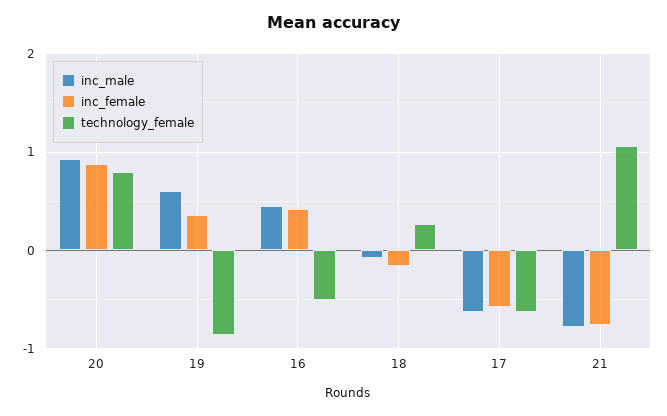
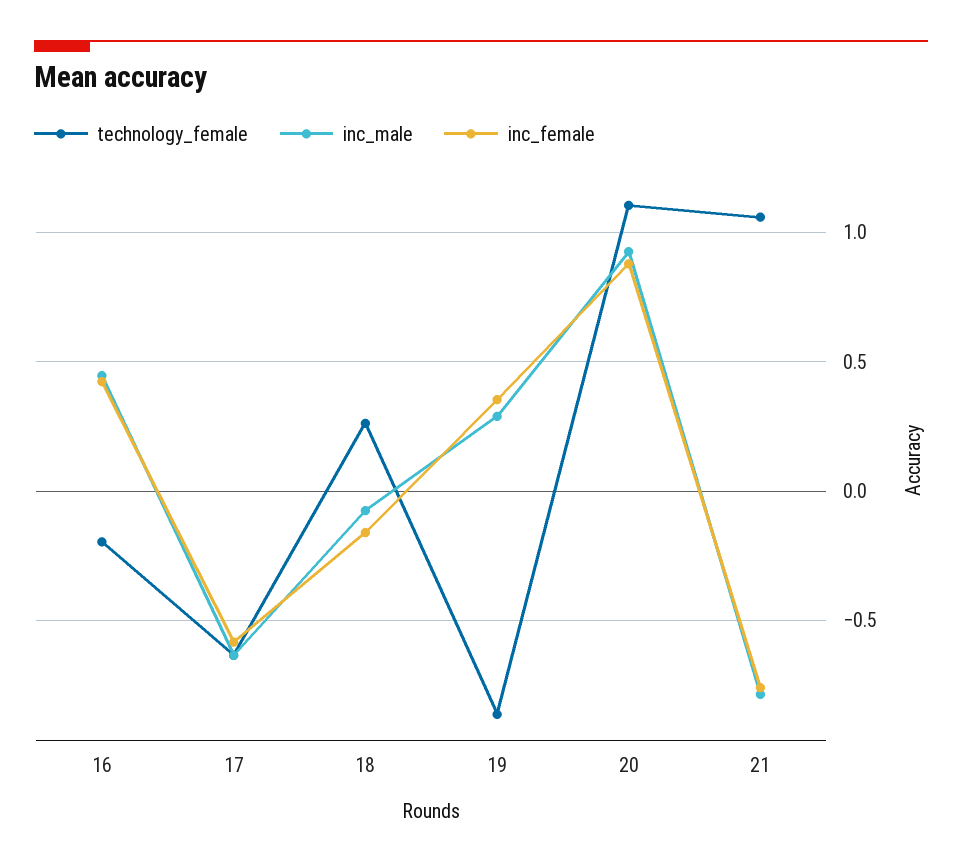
  {
    "inc_male": {
      "20": 0.95,
-     "19": 0.6,
+     "19": 0.3,
      "16": 0.45,
      "18": -0.1,
      "17": -0.65,
      "21": -0.8
    },
    "inc_female": {
      "20": 0.9,
      "19": 0.35,
      "16": 0.4,
      "18": -0.15,
      "17": -0.6,
      "21": -0.75
    },
    "technology_female": {
-     "20": 0.8,
+     "20": 1.1,
      "19": -0.85,
-     "16": -0.5,
+     "16": -0.2,
      "18": 0.25,
      "17": -0.65,
      "21": 1.05
    }
  }

